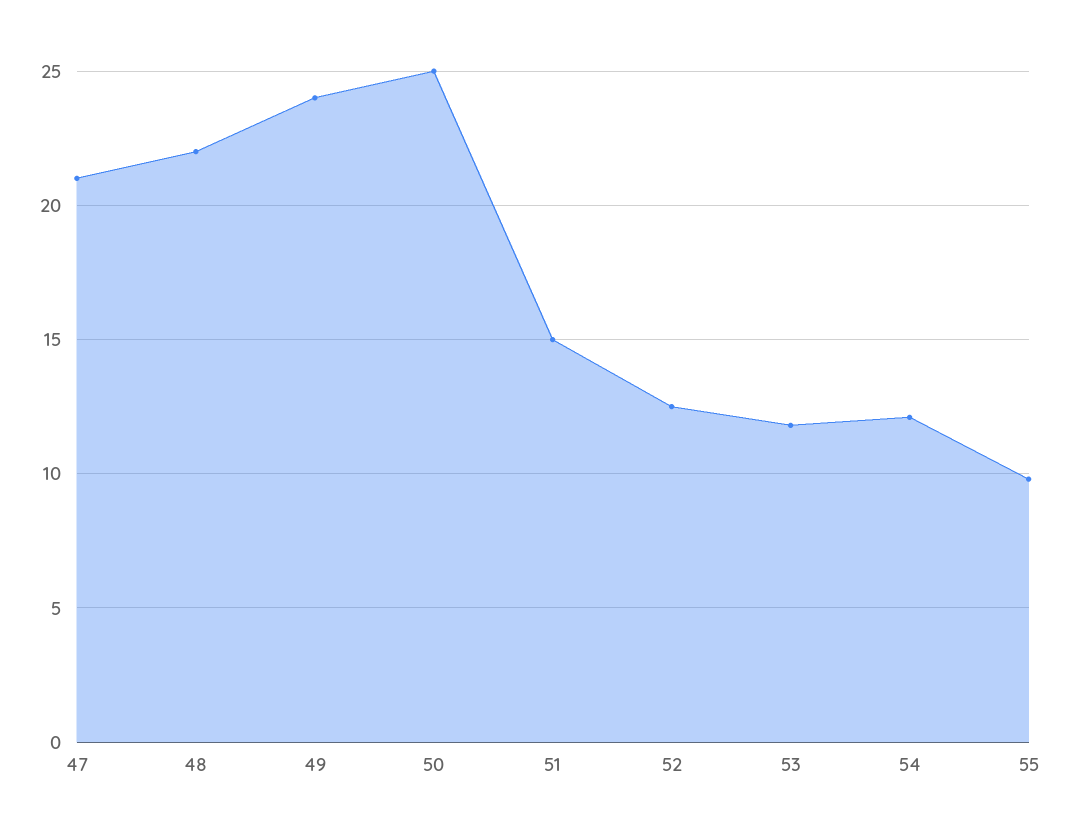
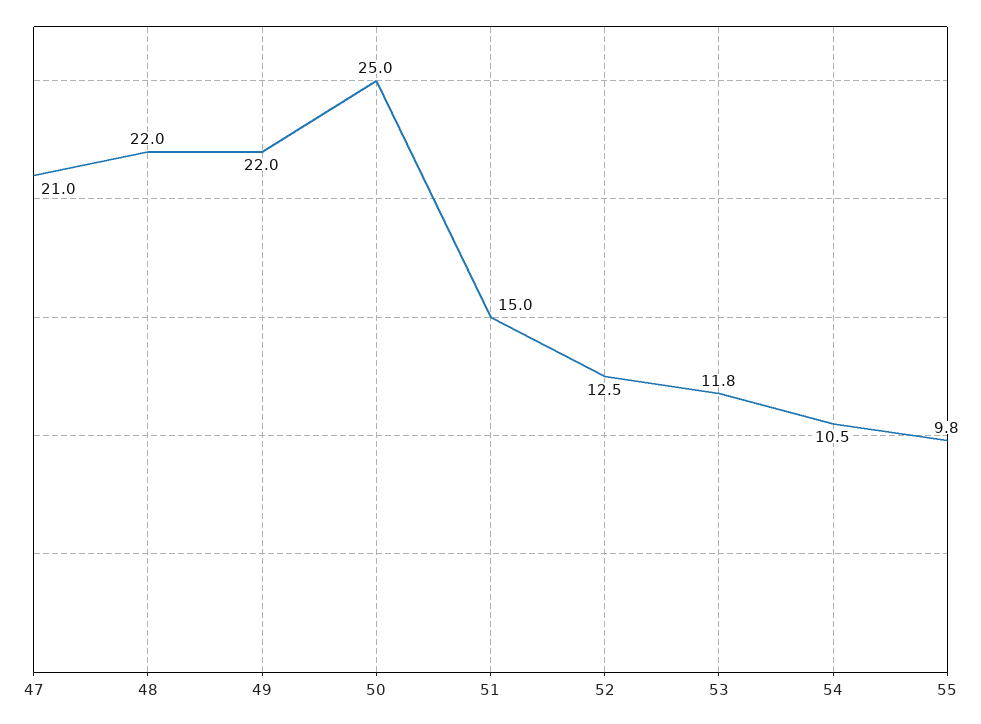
  {
    "47": 21,
    "48": 22,
-   "49": 24,
+   "49": 22,
    "50": 25,
    "51": 15,
    "52": 12.5,
    "53": 11.8,
-   "54": 12,
+   "54": 10.5,
    "55": 9.8
  }

